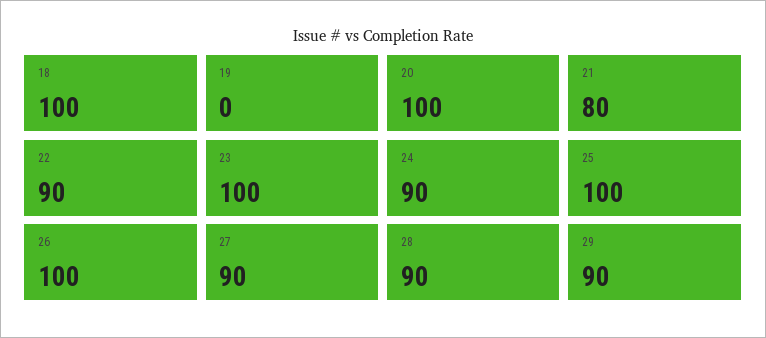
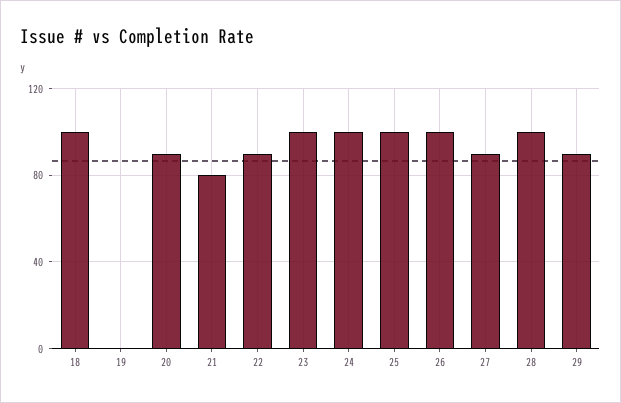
  {
    "18": 100,
    "19": 0,
-   "20": 100,
+   "20": 90,
    "21": 80,
    "22": 90,
    "23": 100,
-   "24": 90,
+   "24": 100,
    "25": 100,
    "26": 100,
    "27": 90,
-   "28": 90,
+   "28": 100,
    "29": 90
  }

